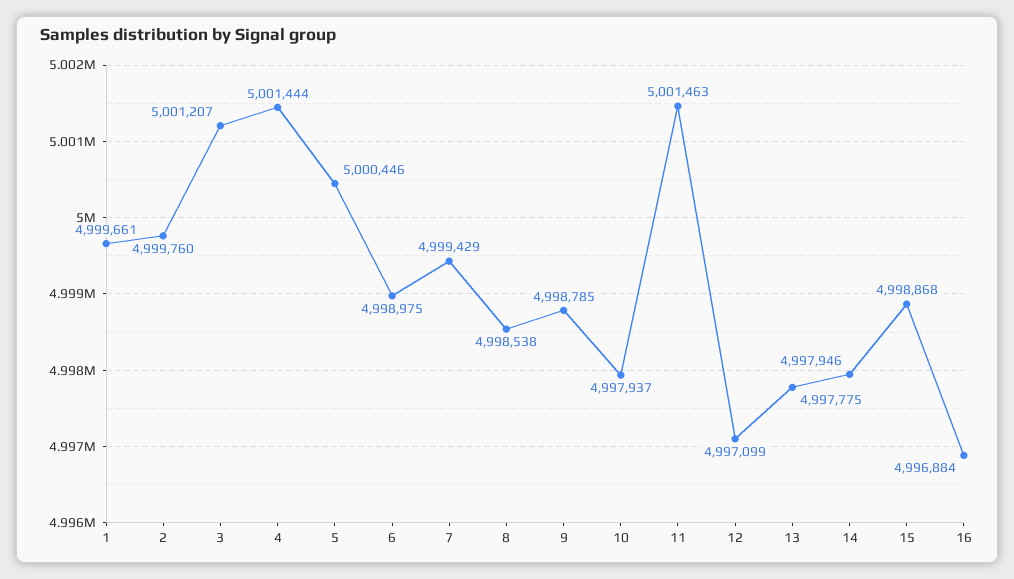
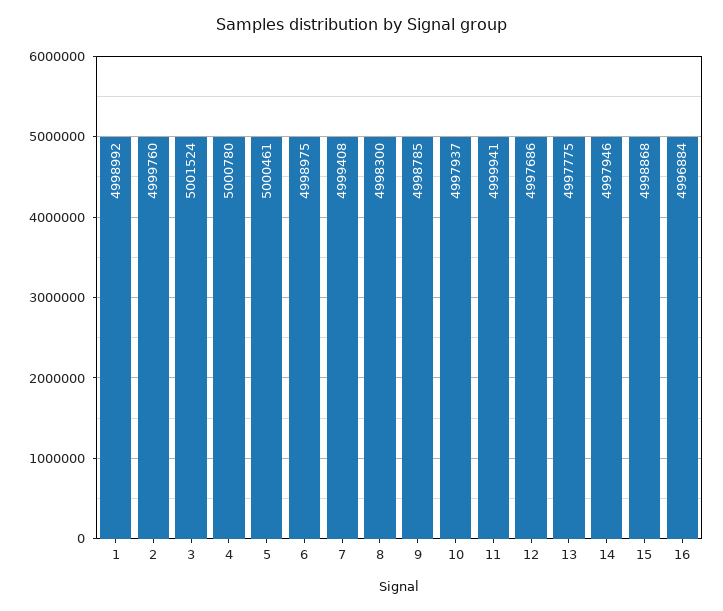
  {
-   "1": 4999661,
+   "1": 4998992,
    "2": 4999760,
-   "3": 5001207,
+   "3": 5001524,
-   "4": 5001444,
+   "4": 5000780,
-   "5": 5000446,
+   "5": 5000461,
    "6": 4998975,
-   "7": 4999429,
+   "7": 4999408,
-   "8": 4998538,
+   "8": 4998300,
    "9": 4998785,
    "10": 4997937,
-   "11": 5001463,
+   "11": 4999941,
-   "12": 4997099,
+   "12": 4997686,
    "13": 4997775,
    "14": 4997946,
    "15": 4998868,
    "16": 4996884
  }

